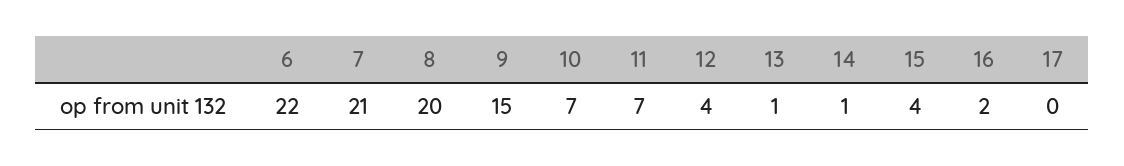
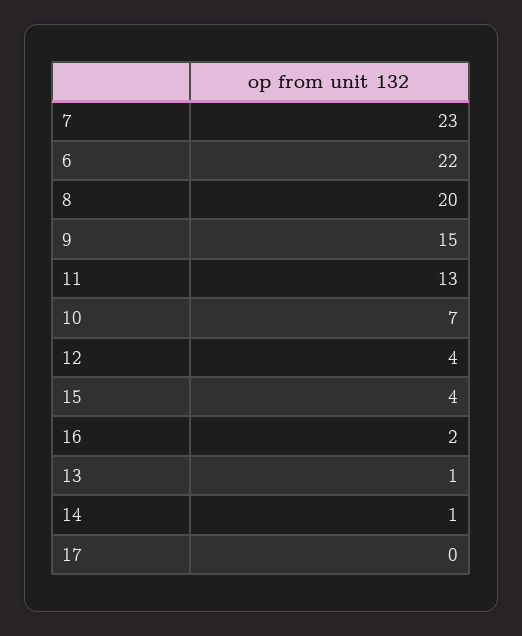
  {
    "6": 22,
-   "7": 21,
+   "7": 23,
    "8": 20,
    "9": 15,
    "10": 7,
-   "11": 7,
+   "11": 13,
    "12": 4,
    "13": 1,
    "14": 1,
    "15": 4,
    "16": 2,
    "17": 0
  }

